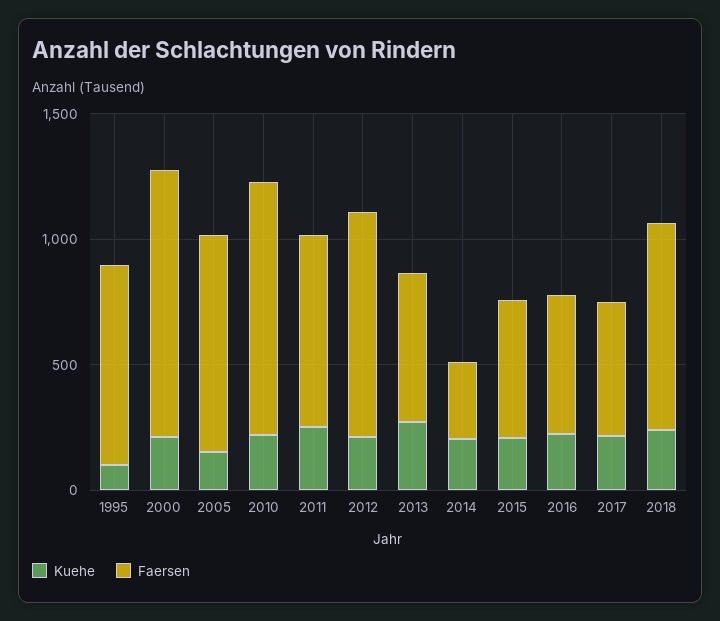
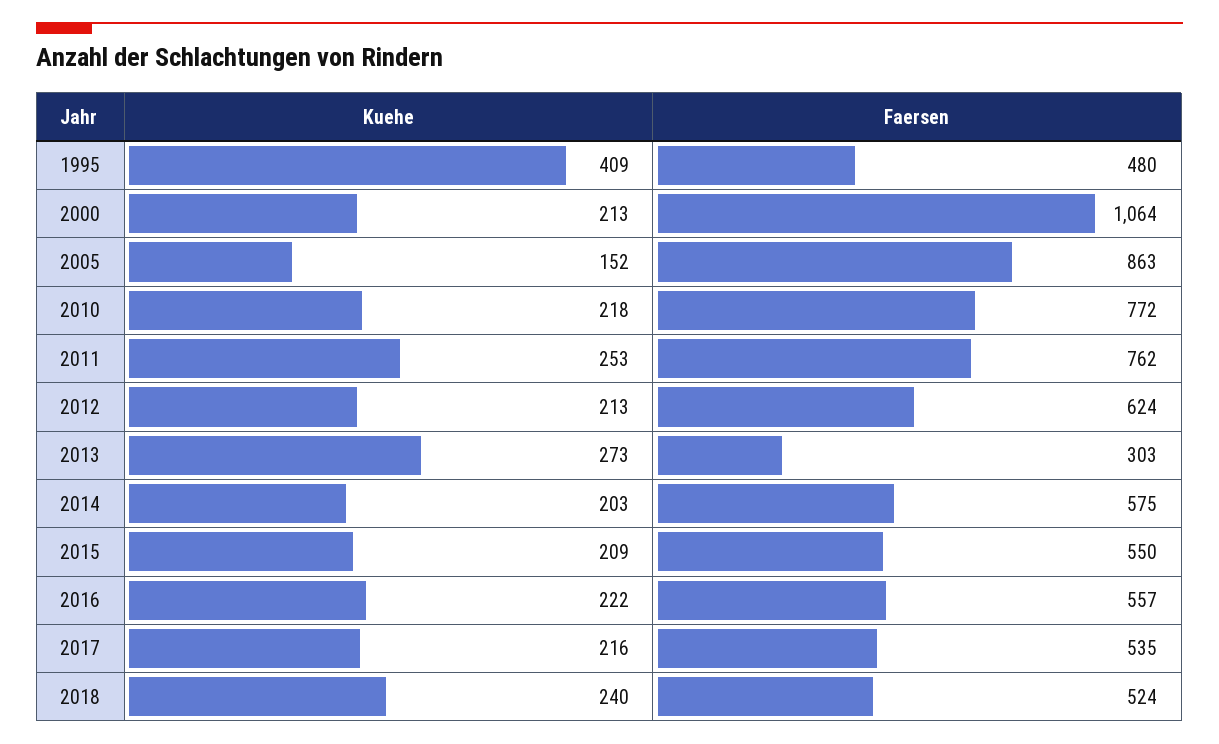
  {
    "Kuehe": {
-     "1995": 100,
+     "1995": 409,
      "2000": 213,
      "2005": 152,
      "2010": 218,
      "2011": 253,
      "2012": 213,
      "2013": 273,
      "2014": 203,
      "2015": 209,
      "2016": 222,
      "2017": 216,
      "2018": 240
    },
    "Faersen": {
-     "1995": 800,
+     "1995": 480,
      "2000": 1064,
      "2005": 863,
-     "2010": 1000,
+     "2010": 772,
      "2011": 762,
-     "2012": 900,
+     "2012": 624,
-     "2013": 600,
+     "2013": 303,
-     "2014": 300,
+     "2014": 575,
      "2015": 550,
      "2016": 557,
      "2017": 535,
-     "2018": 800
+     "2018": 524
    }
  }

